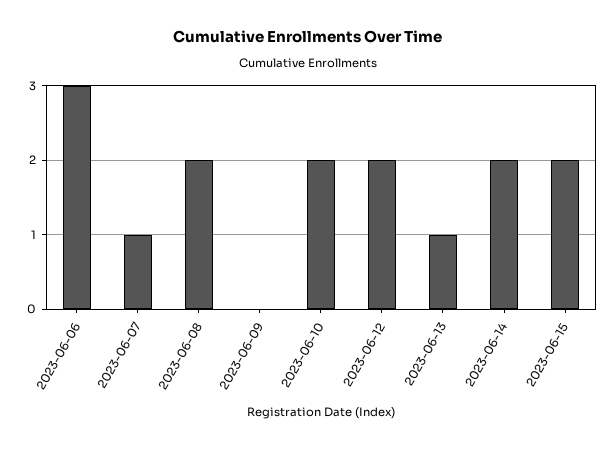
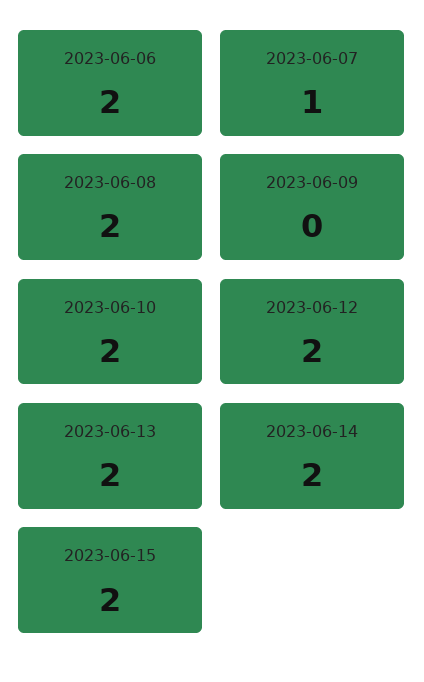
  {
-   "2023-06-06": 3,
+   "2023-06-06": 2,
    "2023-06-07": 1,
    "2023-06-08": 2,
    "2023-06-09": 0,
    "2023-06-10": 2,
    "2023-06-12": 2,
-   "2023-06-13": 1,
+   "2023-06-13": 2,
    "2023-06-14": 2,
    "2023-06-15": 2
  }

